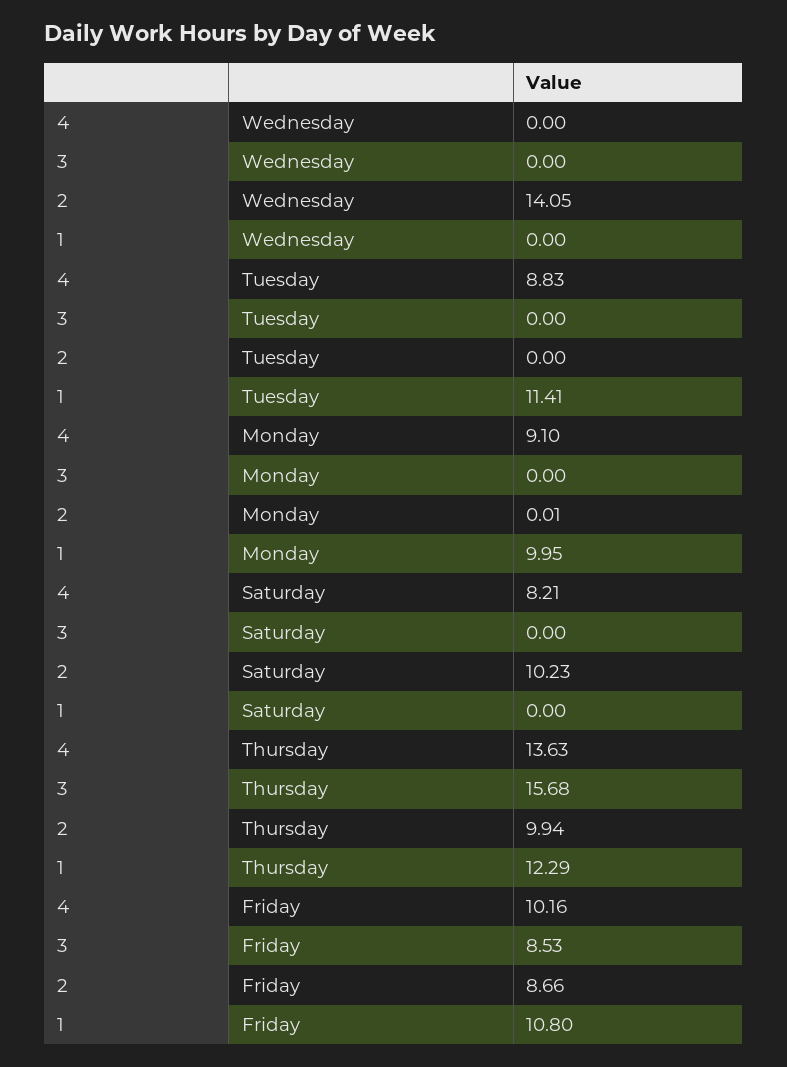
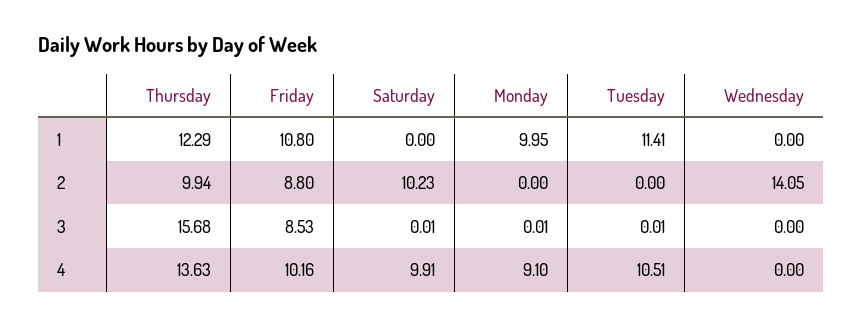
  {
    "4": {
      "Wednesday": 0,
-     "Tuesday": 8.83,
+     "Tuesday": 10.51,
      "Monday": 9.1,
-     "Saturday": 8.21,
+     "Saturday": 9.91,
      "Thursday": 13.63,
      "Friday": 10.16
    },
    "3": {
      "Wednesday": 0,
-     "Tuesday": 0,
+     "Tuesday": 0.01,
-     "Monday": 0,
+     "Monday": 0.01,
-     "Saturday": 0,
+     "Saturday": 0.01,
      "Thursday": 15.68,
      "Friday": 8.53
    },
    "2": {
      "Wednesday": 14.05,
      "Tuesday": 0,
-     "Monday": 0.01,
+     "Monday": 0,
      "Saturday": 10.23,
      "Thursday": 9.94,
-     "Friday": 8.66
+     "Friday": 8.8
    },
    "1": {
      "Wednesday": 0,
      "Tuesday": 11.41,
      "Monday": 9.95,
      "Saturday": 0,
      "Thursday": 12.29,
      "Friday": 10.8
    }
  }

